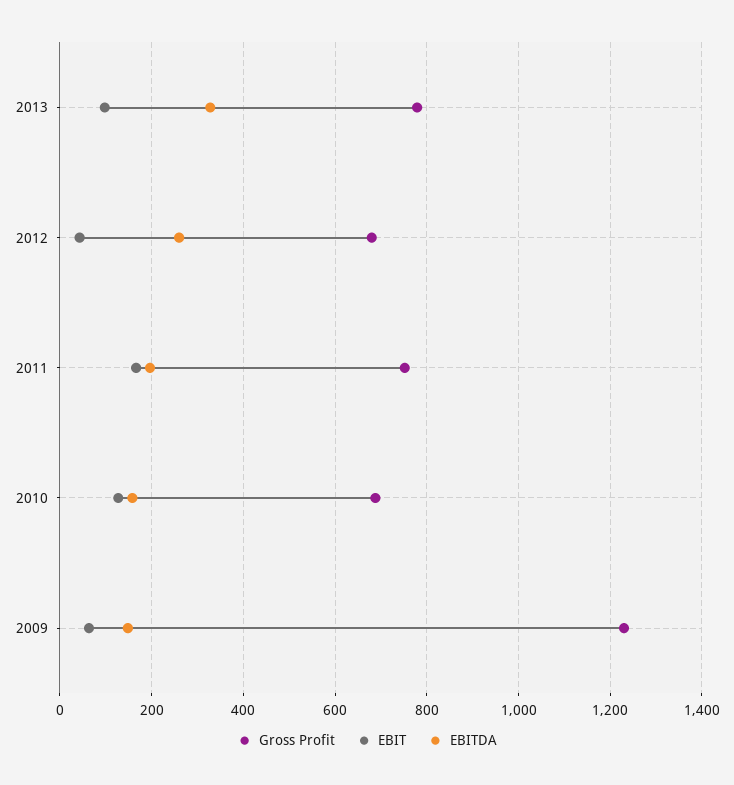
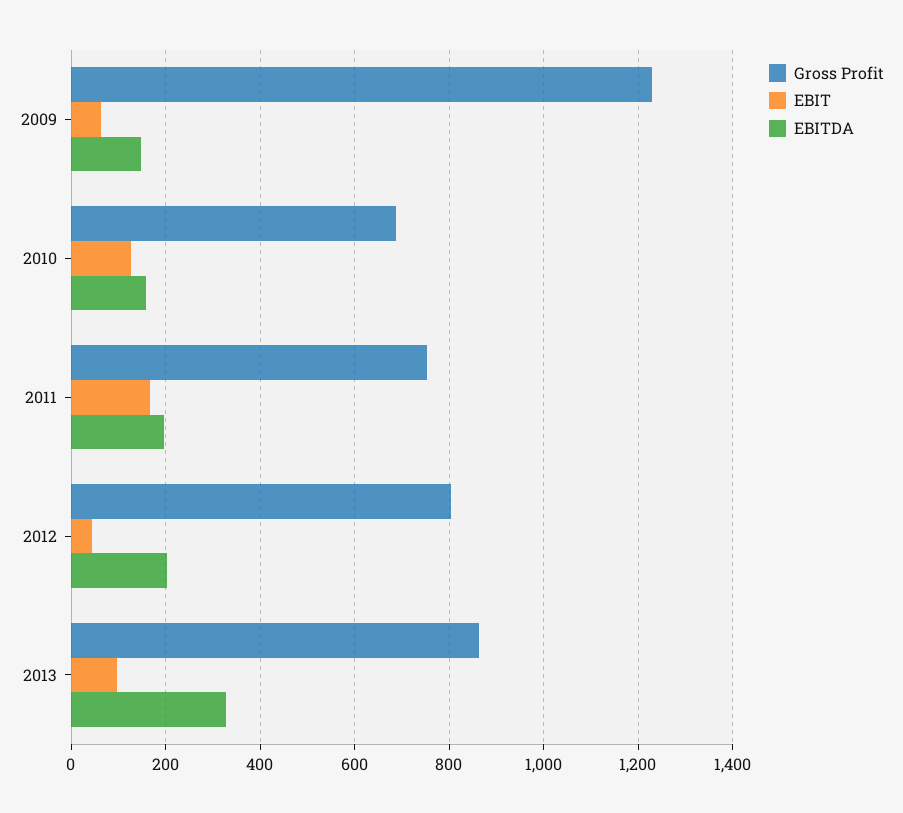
  {
    "Gross Profit": {
-     "2013": 780,
+     "2013": 860,
-     "2012": 680,
+     "2012": 800,
      "2011": 760,
      "2010": 680,
      "2009": 1240
    },
    "EBIT": {
      "2013": 100,
      "2012": 40,
      "2011": 160,
      "2010": 120,
      "2009": 60
    },
    "EBITDA": {
      "2013": 320,
-     "2012": 260,
+     "2012": 200,
      "2011": 200,
      "2010": 160,
      "2009": 140
    }
  }

